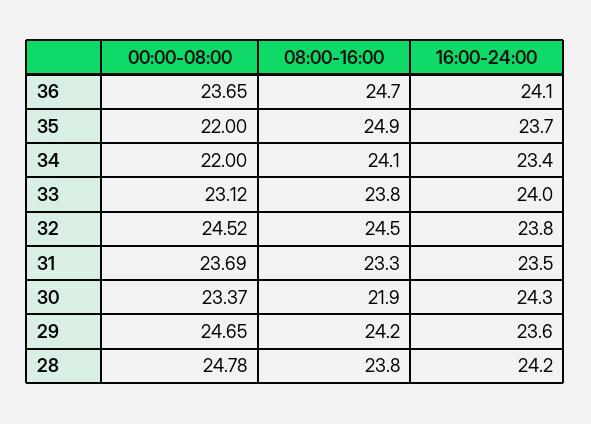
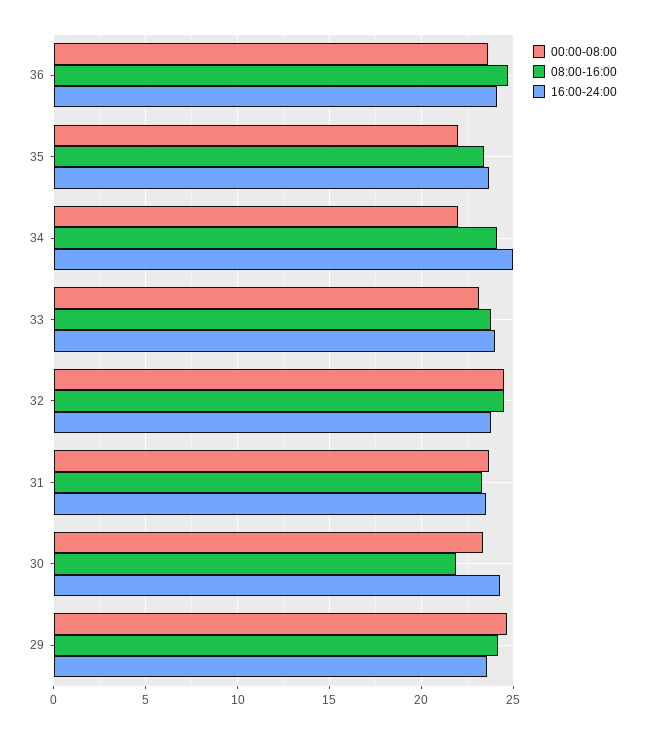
  {
    "00:00-08:00": {
      "36": 23.65,
      "35": 22,
      "34": 22,
      "33": 23.12,
      "32": 24.52,
      "31": 23.69,
      "30": 23.37,
-     "29": 24.65,
+     "29": 24.65
-     "28": 24.78
    },
    "08:00-16:00": {
      "36": 24.7,
-     "35": 24.9,
+     "35": 23.5,
      "34": 24.1,
      "33": 23.8,
      "32": 24.5,
      "31": 23.3,
      "30": 21.9,
-     "29": 24.2,
+     "29": 24.2
-     "28": 23.8
    },
    "16:00-24:00": {
      "36": 24.1,
      "35": 23.7,
-     "34": 23.4,
+     "34": 25,
      "33": 24,
      "32": 23.8,
      "31": 23.5,
      "30": 24.3,
-     "29": 23.6,
+     "29": 23.6
-     "28": 24.2
    }
  }

